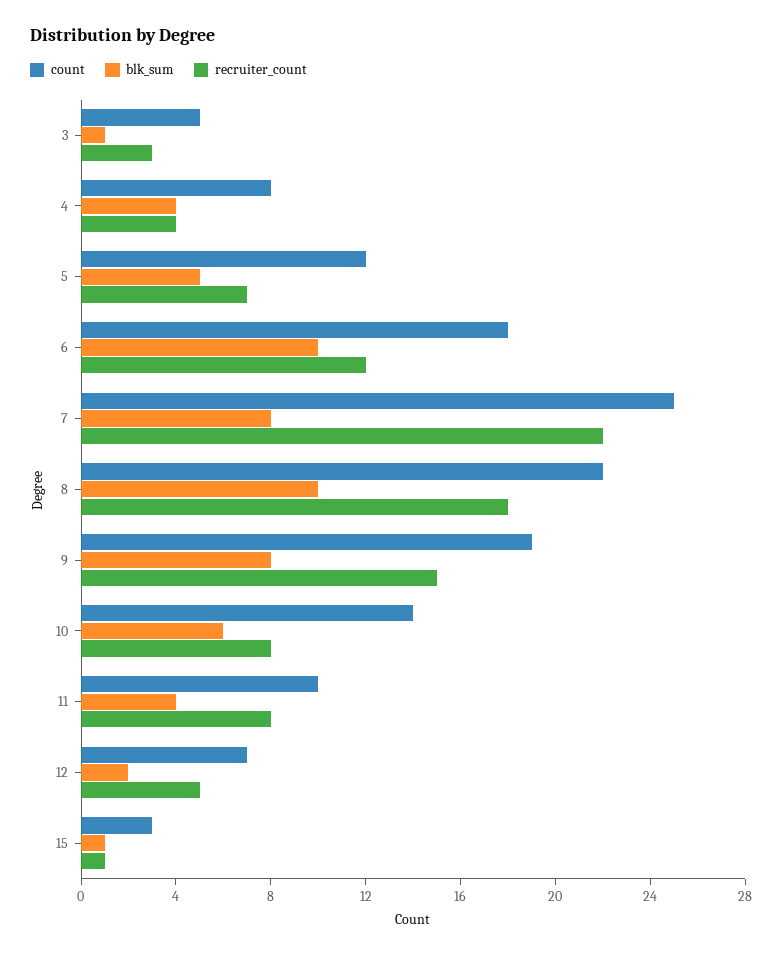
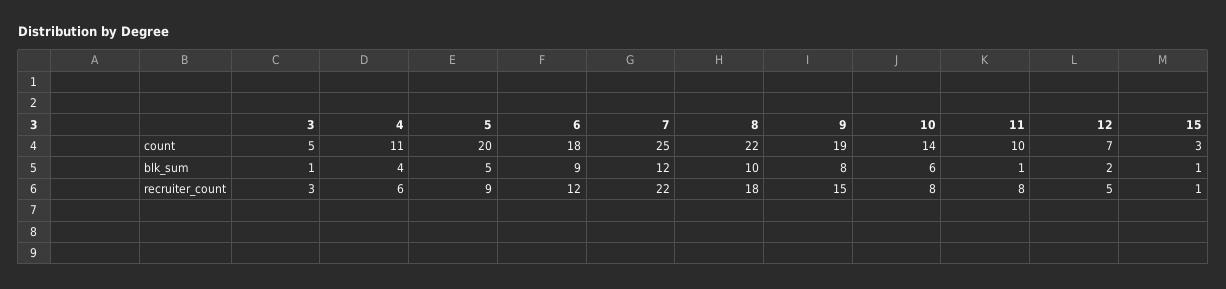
  {
    "count": {
      "3": 5,
-     "4": 8,
+     "4": 11,
-     "5": 12,
+     "5": 20,
      "6": 18,
      "7": 25,
      "8": 22,
      "9": 19,
      "10": 14,
      "11": 10,
      "12": 7,
      "15": 3
    },
    "blk_sum": {
      "3": 1,
      "4": 4,
      "5": 5,
-     "6": 10,
+     "6": 9,
-     "7": 8,
+     "7": 12,
      "8": 10,
      "9": 8,
      "10": 6,
-     "11": 4,
+     "11": 1,
      "12": 2,
      "15": 1
    },
    "recruiter_count": {
      "3": 3,
-     "4": 4,
+     "4": 6,
-     "5": 7,
+     "5": 9,
      "6": 12,
      "7": 22,
      "8": 18,
      "9": 15,
      "10": 8,
      "11": 8,
      "12": 5,
      "15": 1
    }
  }

